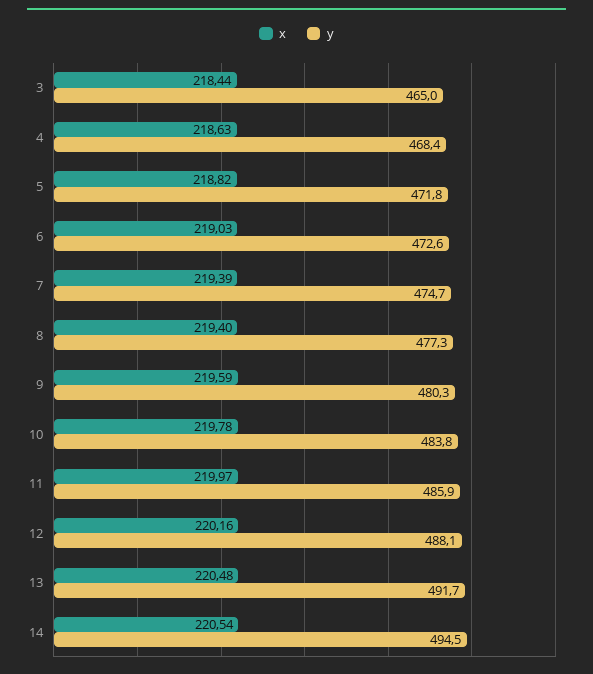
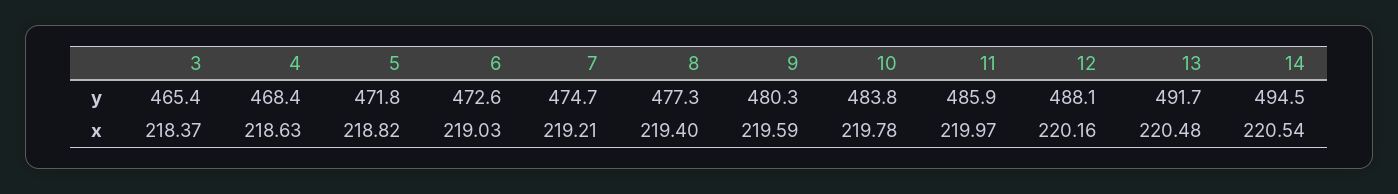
  {
    "x": {
-     "3": 218.44,
+     "3": 218.37,
      "4": 218.63,
      "5": 218.82,
      "6": 219.03,
-     "7": 219.39,
+     "7": 219.21,
      "8": 219.4,
      "9": 219.59,
      "10": 219.78,
      "11": 219.97,
      "12": 220.16,
      "13": 220.48,
      "14": 220.54
    },
    "y": {
-     "3": 465,
+     "3": 465.4,
      "4": 468.4,
      "5": 471.8,
      "6": 472.6,
      "7": 474.7,
      "8": 477.3,
      "9": 480.3,
      "10": 483.8,
      "11": 485.9,
      "12": 488.1,
      "13": 491.7,
      "14": 494.5
    }
  }

